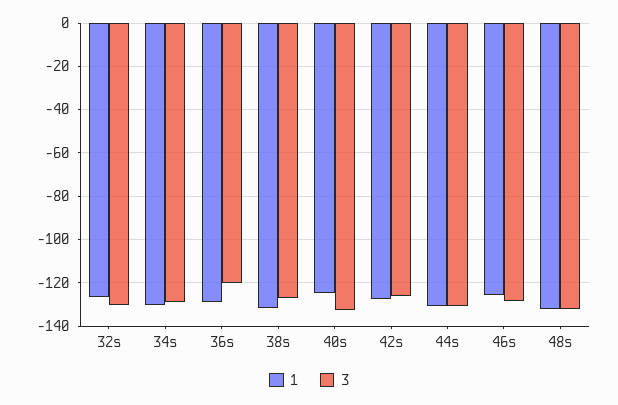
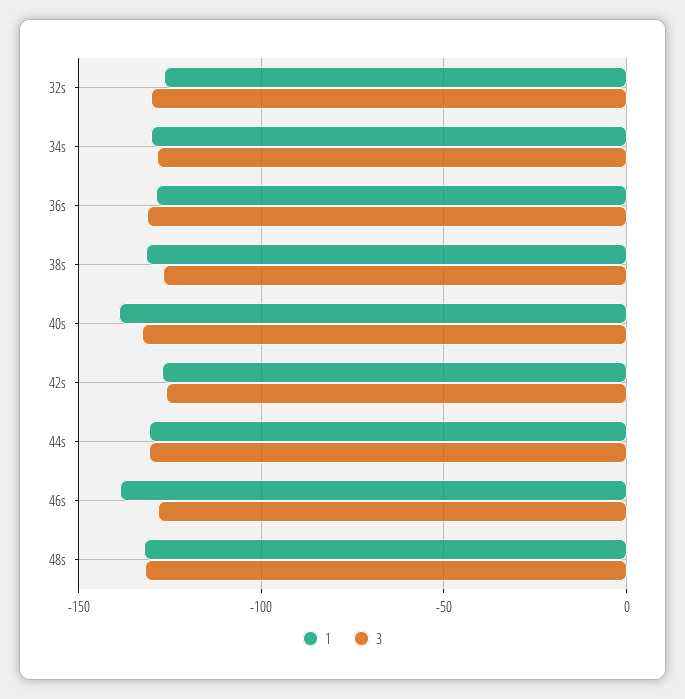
  {
    "1": {
      "32s": -125,
      "34s": -130,
      "36s": -130,
      "38s": -130,
-     "40s": -125,
+     "40s": -140,
      "42s": -125,
      "44s": -130,
-     "46s": -125,
+     "46s": -140,
      "48s": -130
    },
    "3": {
      "32s": -130,
      "34s": -130,
-     "36s": -120,
+     "36s": -130,
      "38s": -125,
      "40s": -135,
      "42s": -125,
      "44s": -130,
      "46s": -130,
      "48s": -130
    }
  }

